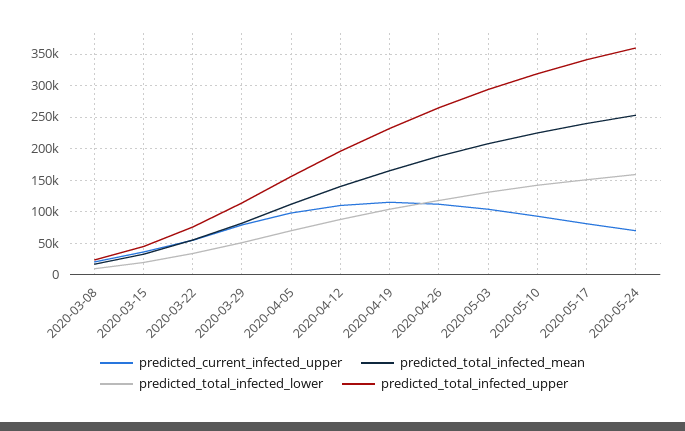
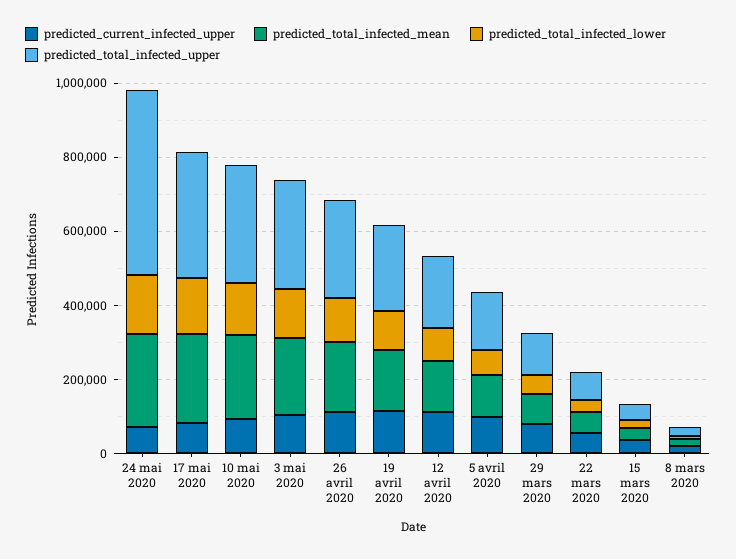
  {
    "predicted_current_infected_upper": {
      "2020-03-08": 20000,
      "2020-03-15": 40000,
      "2020-03-22": 50000,
      "2020-03-29": 80000,
      "2020-04-05": 100000,
      "2020-04-12": 110000,
      "2020-04-19": 120000,
      "2020-04-26": 110000,
      "2020-05-03": 100000,
      "2020-05-10": 90000,
      "2020-05-17": 80000,
      "2020-05-24": 70000
    },
    "predicted_total_infected_mean": {
      "2020-03-08": 20000,
      "2020-03-15": 30000,
      "2020-03-22": 60000,
      "2020-03-29": 80000,
      "2020-04-05": 110000,
      "2020-04-12": 140000,
      "2020-04-19": 170000,
      "2020-04-26": 190000,
      "2020-05-03": 210000,
      "2020-05-10": 230000,
      "2020-05-17": 240000,
      "2020-05-24": 250000
    },
    "predicted_total_infected_lower": {
      "2020-03-08": 10000,
      "2020-03-15": 20000,
      "2020-03-22": 30000,
      "2020-03-29": 50000,
      "2020-04-05": 70000,
      "2020-04-12": 90000,
      "2020-04-19": 100000,
      "2020-04-26": 120000,
      "2020-05-03": 130000,
      "2020-05-10": 140000,
      "2020-05-17": 150000,
      "2020-05-24": 160000
    },
    "predicted_total_infected_upper": {
      "2020-03-08": 20000,
      "2020-03-15": 40000,
      "2020-03-22": 80000,
      "2020-03-29": 110000,
      "2020-04-05": 160000,
      "2020-04-12": 200000,
      "2020-04-19": 230000,
      "2020-04-26": 270000,
      "2020-05-03": 290000,
      "2020-05-10": 320000,
      "2020-05-17": 340000,
-     "2020-05-24": 360000
+     "2020-05-24": 500000
    }
  }

